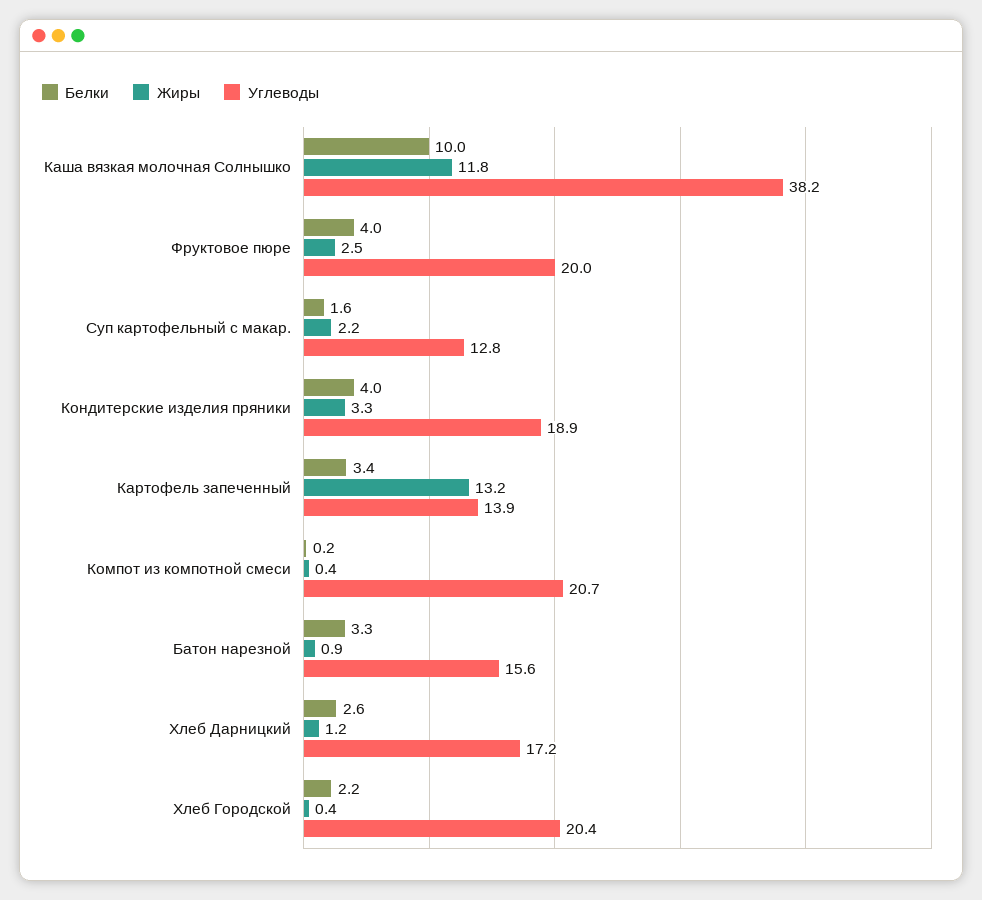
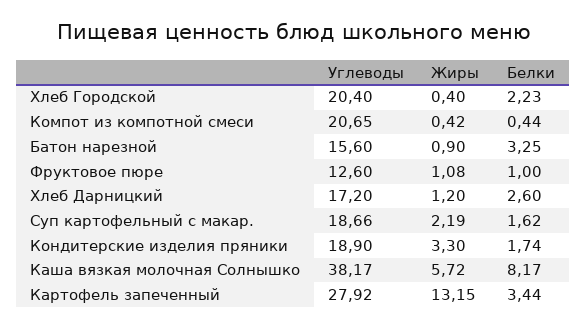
  {
    "Белки": {
-     "Каша вязкая молочная Солнышко": 10,
+     "Каша вязкая молочная Солнышко": 8.17,
-     "Фруктовое пюре": 4,
+     "Фруктовое пюре": 1,
      "Суп картофельный с макар.": 1.62,
-     "Кондитерские изделия пряники": 4,
+     "Кондитерские изделия пряники": 1.74,
      "Картофель запеченный": 3.44,
-     "Компот из компотной смеси": 0.2,
+     "Компот из компотной смеси": 0.44,
      "Батон нарезной": 3.25,
      "Хлеб Дарницкий": 2.6,
      "Хлеб Городской": 2.23
    },
    "Жиры": {
-     "Каша вязкая молочная Солнышко": 11.8,
+     "Каша вязкая молочная Солнышко": 5.72,
-     "Фруктовое пюре": 2.5,
+     "Фруктовое пюре": 1.08,
      "Суп картофельный с макар.": 2.19,
      "Кондитерские изделия пряники": 3.3,
      "Картофель запеченный": 13.15,
      "Компот из компотной смеси": 0.42,
      "Батон нарезной": 0.9,
      "Хлеб Дарницкий": 1.2,
      "Хлеб Городской": 0.4
    },
    "Углеводы": {
      "Каша вязкая молочная Солнышко": 38.17,
-     "Фруктовое пюре": 20,
+     "Фруктовое пюре": 12.6,
-     "Суп картофельный с макар.": 12.8,
+     "Суп картофельный с макар.": 18.66,
      "Кондитерские изделия пряники": 18.9,
-     "Картофель запеченный": 13.9,
+     "Картофель запеченный": 27.92,
      "Компот из компотной смеси": 20.65,
      "Батон нарезной": 15.6,
      "Хлеб Дарницкий": 17.2,
      "Хлеб Городской": 20.4
    }
  }

